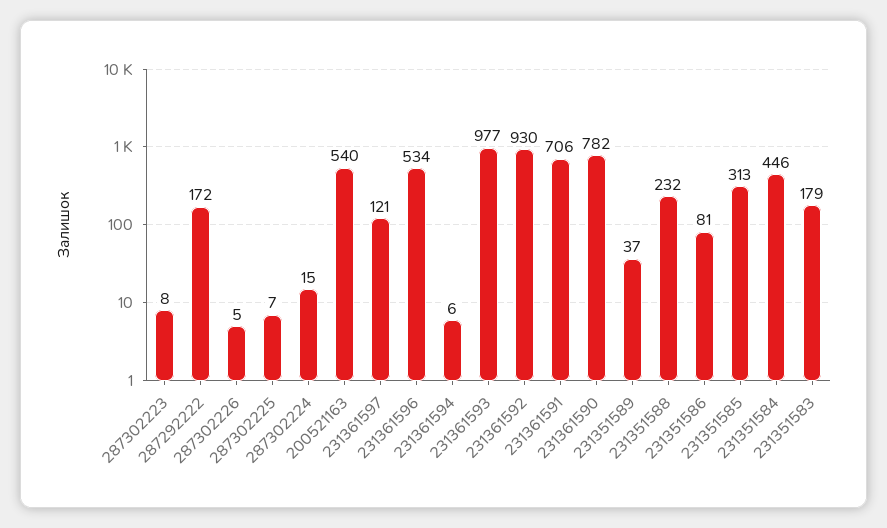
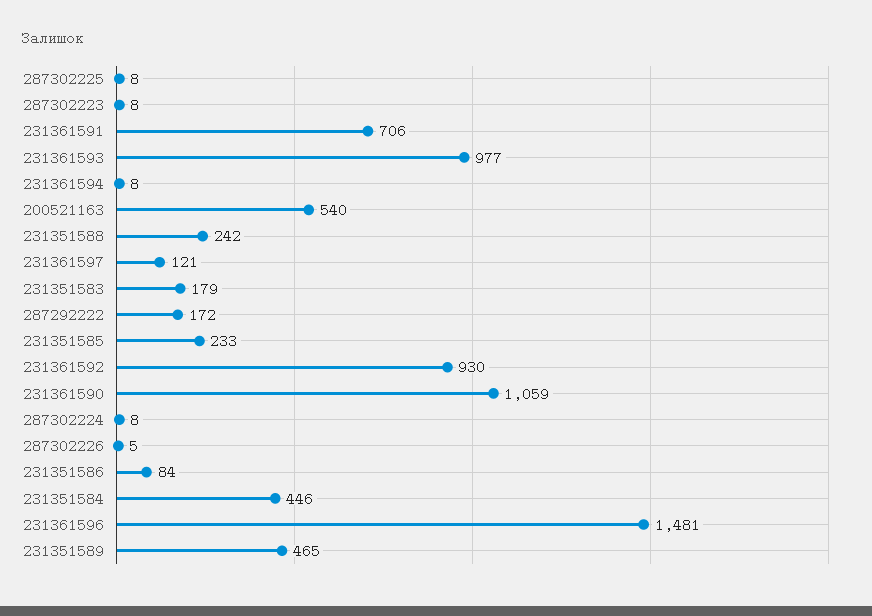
  {
    "287302223": 8,
    "287292222": 172,
    "287302226": 5,
-   "287302225": 7,
+   "287302225": 8,
-   "287302224": 15,
+   "287302224": 8,
    "200521163": 540,
    "231361597": 121,
-   "231361596": 534,
+   "231361596": 1481,
-   "231361594": 6,
+   "231361594": 8,
    "231361593": 977,
    "231361592": 930,
    "231361591": 706,
-   "231361590": 782,
+   "231361590": 1059,
-   "231351589": 37,
+   "231351589": 465,
-   "231351588": 232,
+   "231351588": 242,
-   "231351586": 81,
+   "231351586": 84,
-   "231351585": 313,
+   "231351585": 233,
    "231351584": 446,
    "231351583": 179
  }

